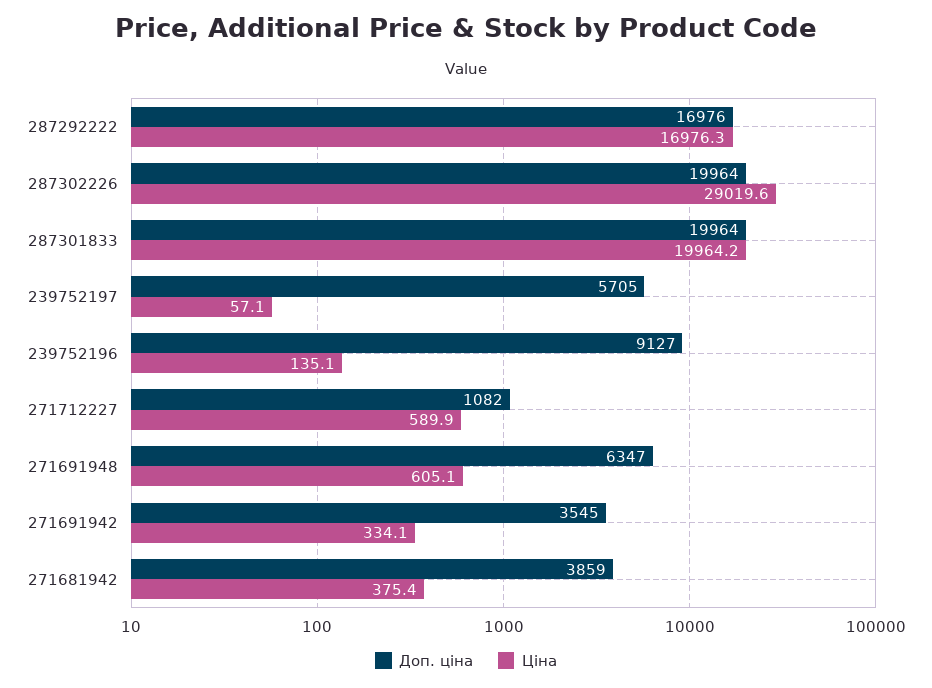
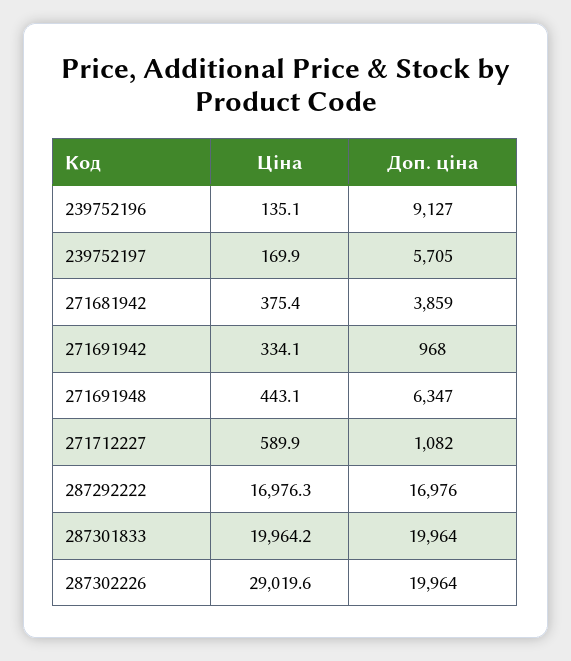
  {
    "Доп. ціна": {
      "287292222": 16976,
      "287302226": 19964,
      "287301833": 19964,
      "239752197": 5705,
      "239752196": 9127,
      "271712227": 1082,
      "271691948": 6347,
-     "271691942": 3545,
+     "271691942": 968,
      "271681942": 3859
    },
    "Ціна": {
      "287292222": 16976.3,
      "287302226": 29019.6,
      "287301833": 19964.2,
-     "239752197": 57.1,
+     "239752197": 169.9,
      "239752196": 135.1,
      "271712227": 589.9,
-     "271691948": 605.1,
+     "271691948": 443.1,
      "271691942": 334.1,
      "271681942": 375.4
    }
  }

